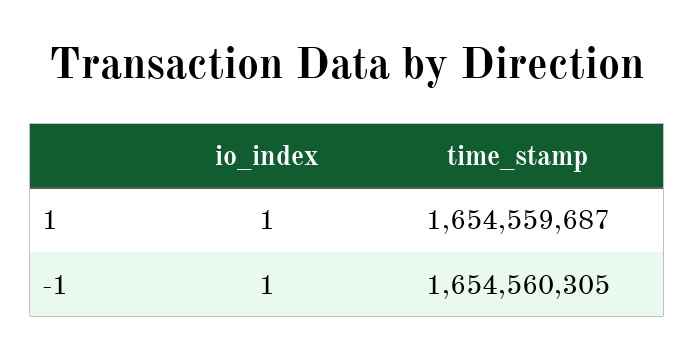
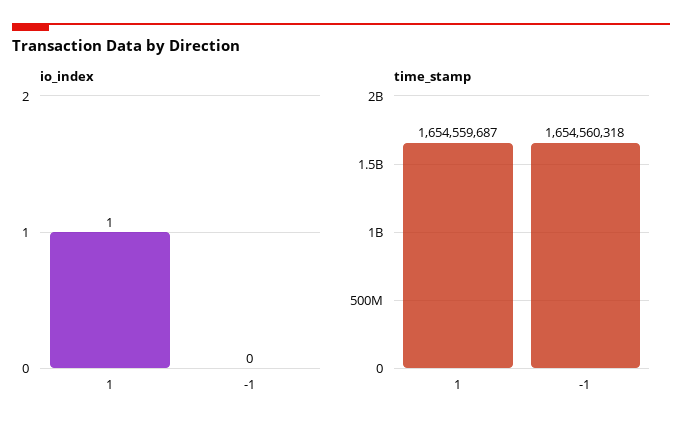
  {
    "io_index": {
      "1": 1,
-     "-1": 1
+     "-1": 0
    },
    "time_stamp": {
      "1": 1654559687,
-     "-1": 1654560305
+     "-1": 1654560318
    }
  }

